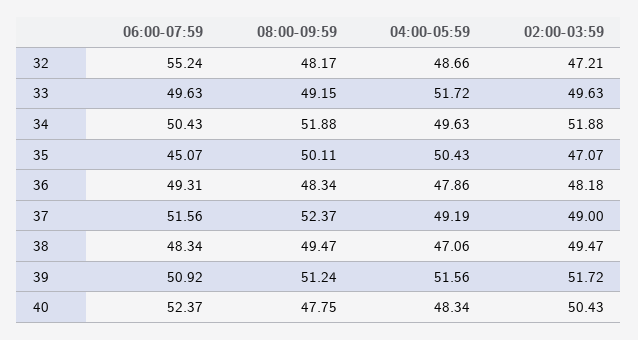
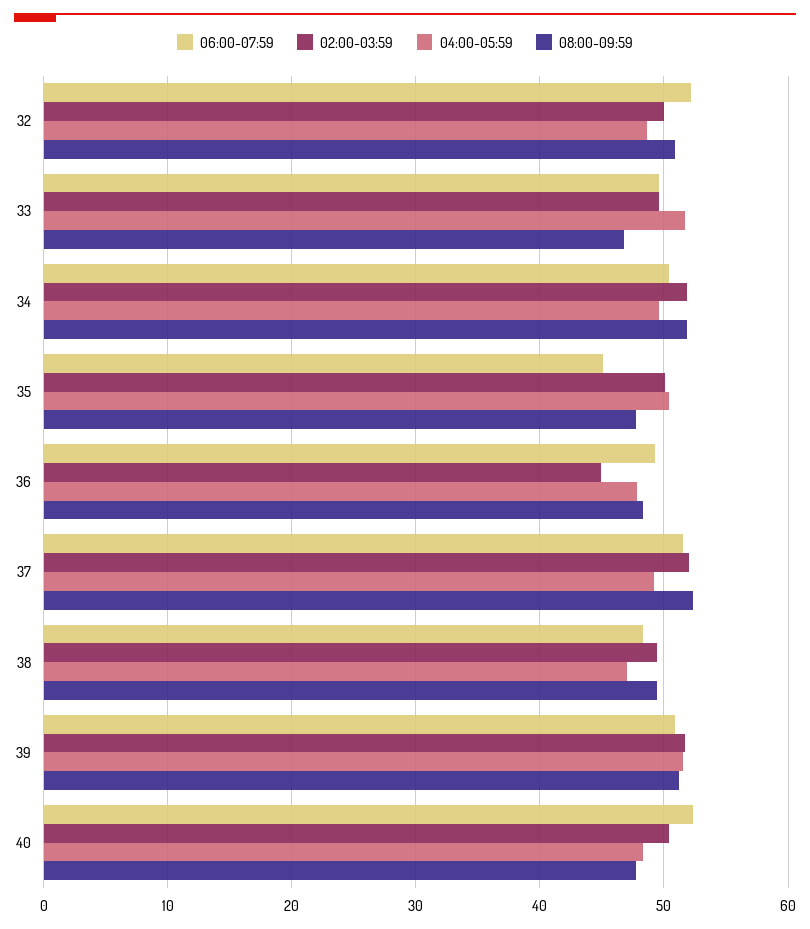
  {
    "06:00-07:59": {
-     "32": 55.24,
+     "32": 52,
      "33": 49.63,
      "34": 50.43,
      "35": 45.07,
      "36": 49.31,
      "37": 51.56,
      "38": 48.34,
      "39": 50.92,
      "40": 52.37
    },
    "08:00-09:59": {
-     "32": 48.17,
+     "32": 51,
-     "33": 49.15,
+     "33": 47,
      "34": 51.88,
-     "35": 50.11,
+     "35": 48,
      "36": 48.34,
      "37": 52.37,
      "38": 49.47,
      "39": 51.24,
      "40": 47.75
    },
    "04:00-05:59": {
      "32": 48.66,
      "33": 51.72,
      "34": 49.63,
      "35": 50.43,
      "36": 47.86,
      "37": 49.19,
      "38": 47.06,
      "39": 51.56,
      "40": 48.34
    },
    "02:00-03:59": {
-     "32": 47.21,
+     "32": 50,
      "33": 49.63,
      "34": 51.88,
-     "35": 47.07,
+     "35": 50,
-     "36": 48.18,
+     "36": 45,
-     "37": 49,
+     "37": 52,
      "38": 49.47,
      "39": 51.72,
      "40": 50.43
    }
  }

